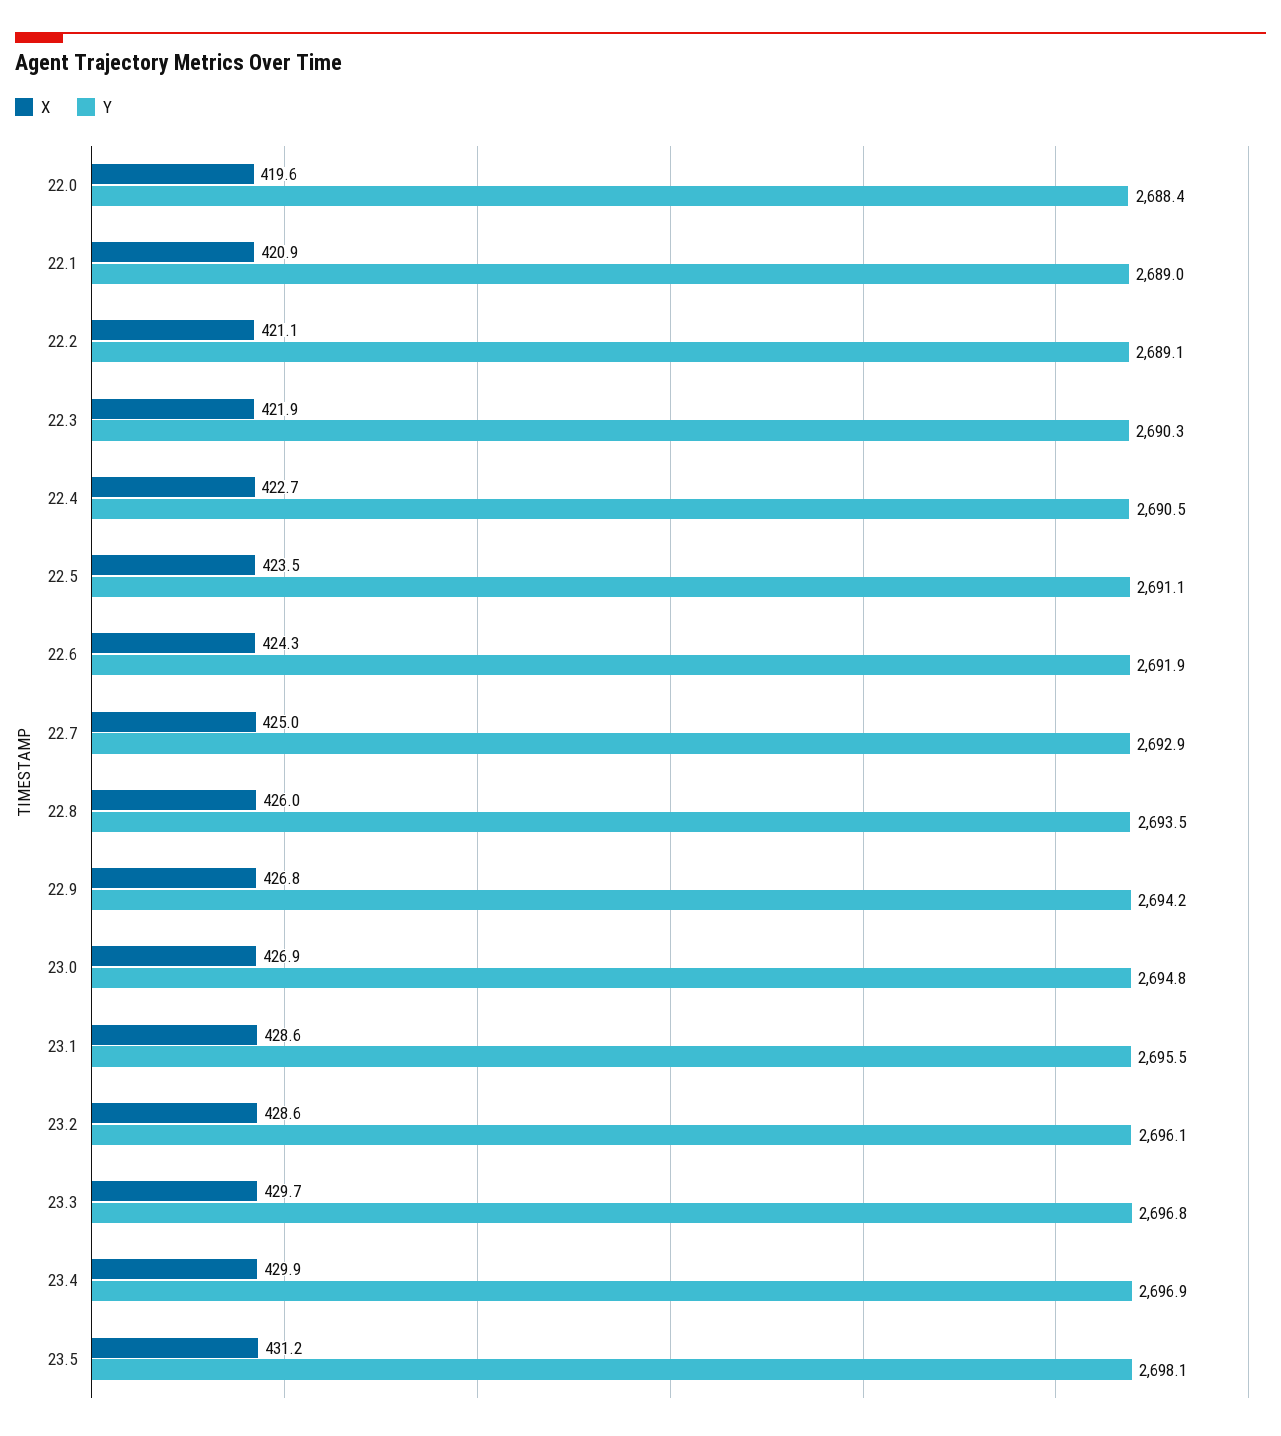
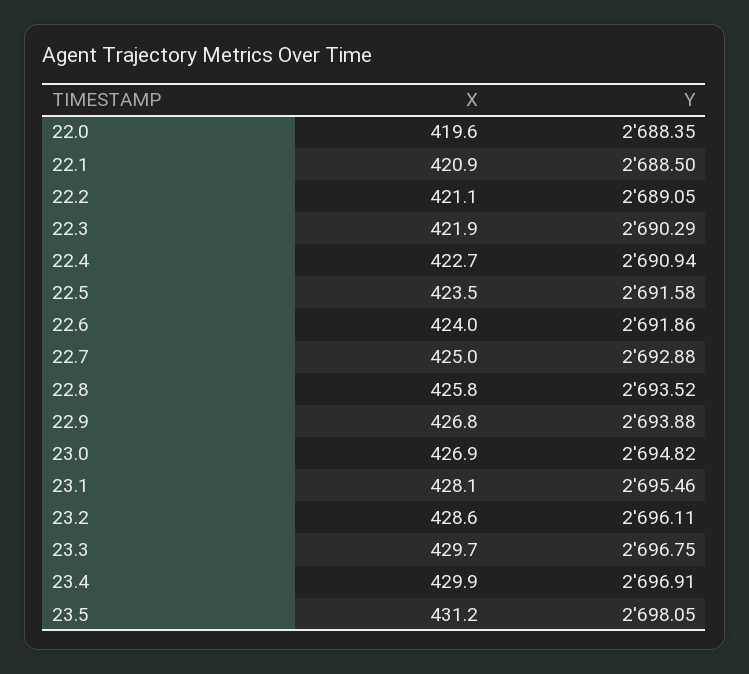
  {
    "X": {
      "22.0": 419.6,
      "22.1": 420.9,
      "22.2": 421.1,
      "22.3": 421.9,
      "22.4": 422.7,
      "22.5": 423.5,
-     "22.6": 424.3,
+     "22.6": 424,
      "22.7": 425,
-     "22.8": 426,
+     "22.8": 425.8,
      "22.9": 426.8,
      "23.0": 426.9,
-     "23.1": 428.6,
+     "23.1": 428.1,
      "23.2": 428.6,
      "23.3": 429.7,
      "23.4": 429.9,
      "23.5": 431.2
    },
    "Y": {
      "22.0": 2688.35,
-     "22.1": 2689,
+     "22.1": 2688.5,
      "22.2": 2689.05,
      "22.3": 2690.29,
-     "22.4": 2690.5,
+     "22.4": 2690.94,
-     "22.5": 2691.1,
+     "22.5": 2691.58,
      "22.6": 2691.86,
      "22.7": 2692.88,
      "22.8": 2693.52,
-     "22.9": 2694.2,
+     "22.9": 2693.88,
      "23.0": 2694.82,
      "23.1": 2695.46,
      "23.2": 2696.11,
      "23.3": 2696.75,
      "23.4": 2696.91,
      "23.5": 2698.05
    }
  }

